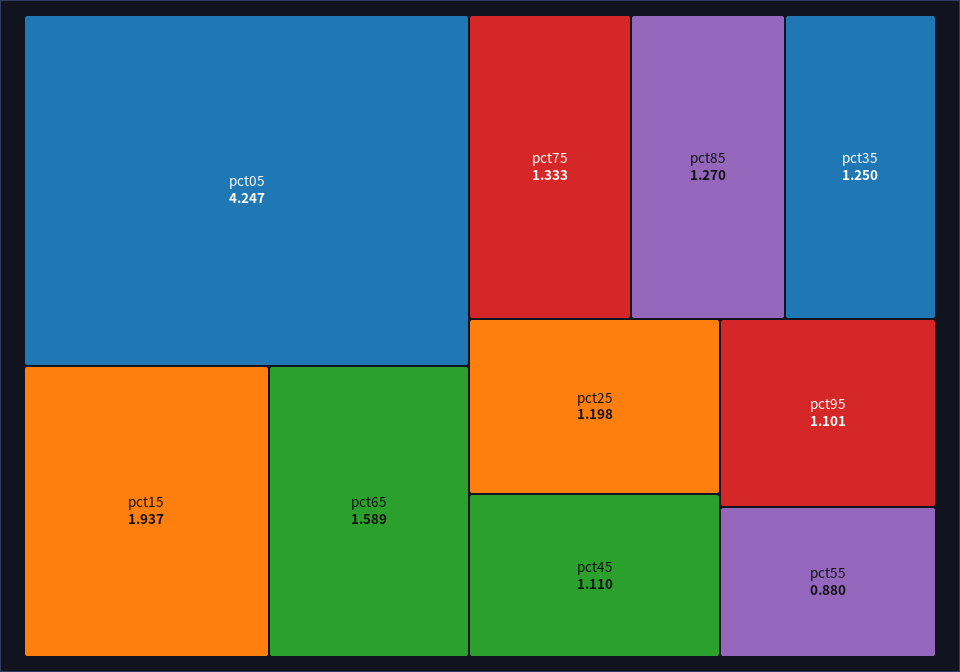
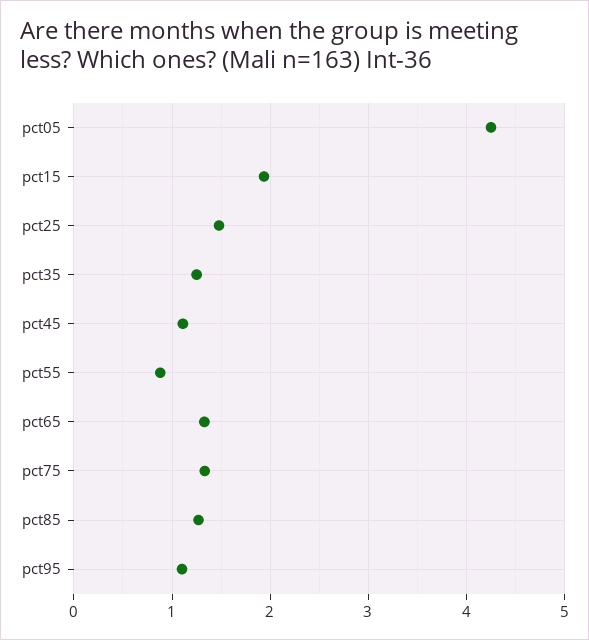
  {
    "pct05": 4.247,
    "pct15": 1.937,
-   "pct65": 1.589,
+   "pct65": 1.3,
    "pct75": 1.333,
    "pct85": 1.27,
    "pct35": 1.25,
-   "pct25": 1.198,
+   "pct25": 1.5,
    "pct45": 1.11,
    "pct95": 1.101,
    "pct55": 0.88
  }

